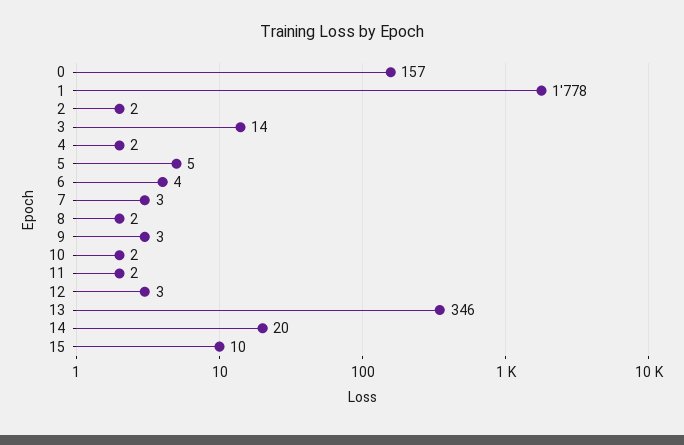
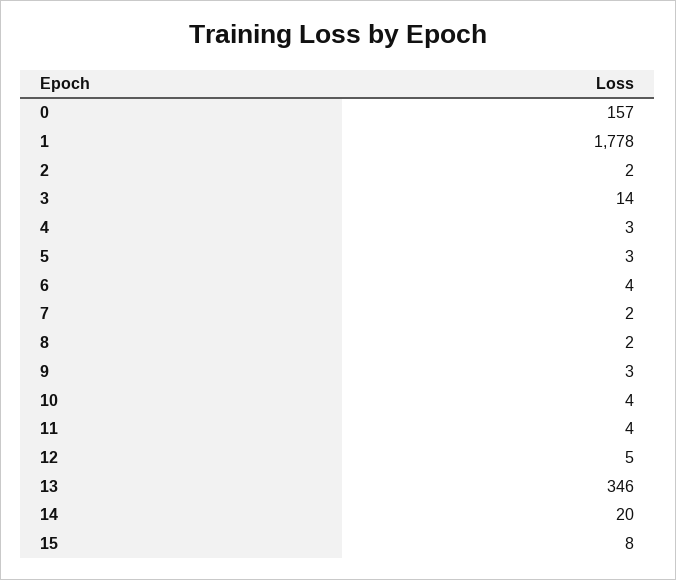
  {
    "0": 157,
    "1": 1778,
    "2": 2,
    "3": 14,
-   "4": 2,
+   "4": 3,
-   "5": 5,
+   "5": 3,
    "6": 4,
-   "7": 3,
+   "7": 2,
    "8": 2,
    "9": 3,
-   "10": 2,
+   "10": 4,
-   "11": 2,
+   "11": 4,
-   "12": 3,
+   "12": 5,
    "13": 346,
    "14": 20,
-   "15": 10
+   "15": 8
  }

